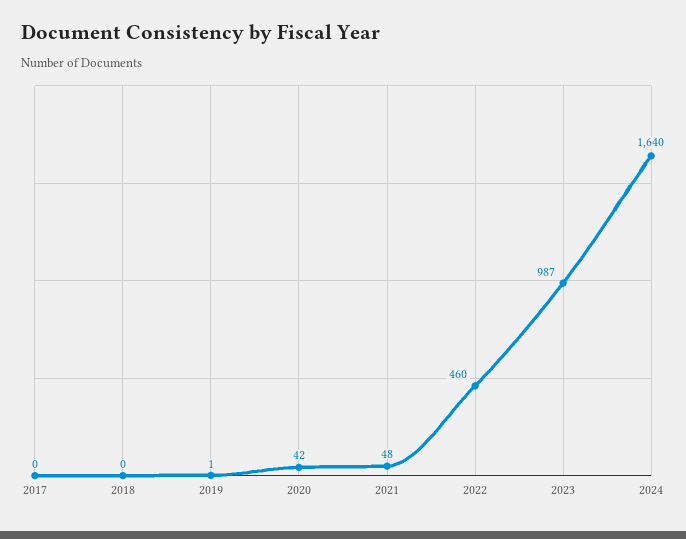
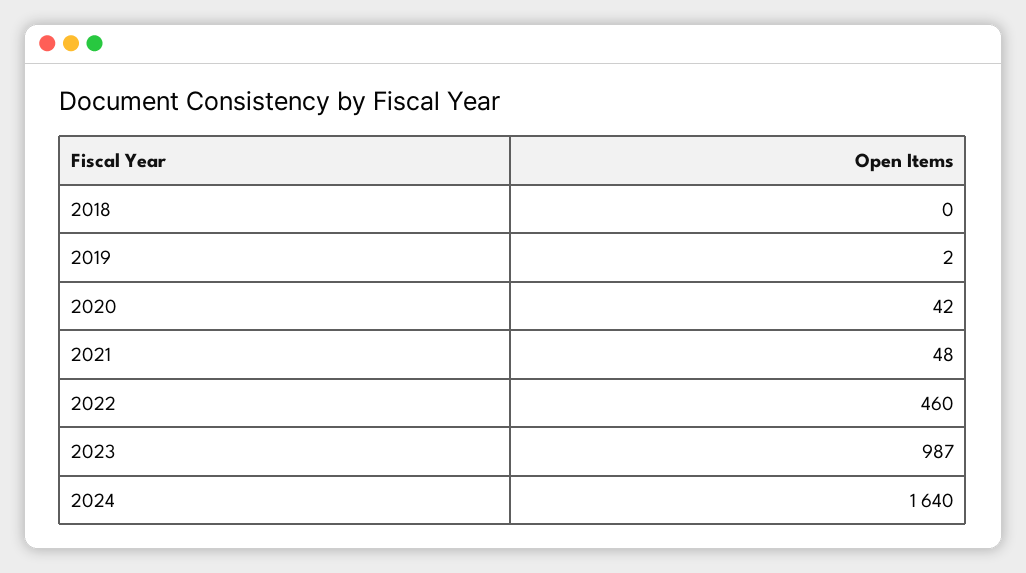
  {
-   "2017": 0,
    "2018": 0,
-   "2019": 1,
+   "2019": 2,
    "2020": 42,
    "2021": 48,
    "2022": 460,
    "2023": 987,
    "2024": 1640
  }

